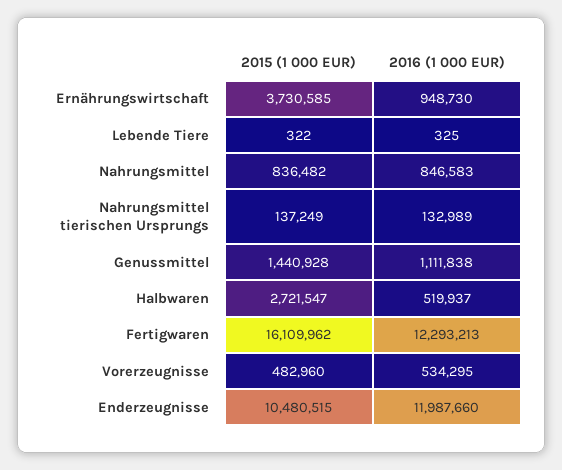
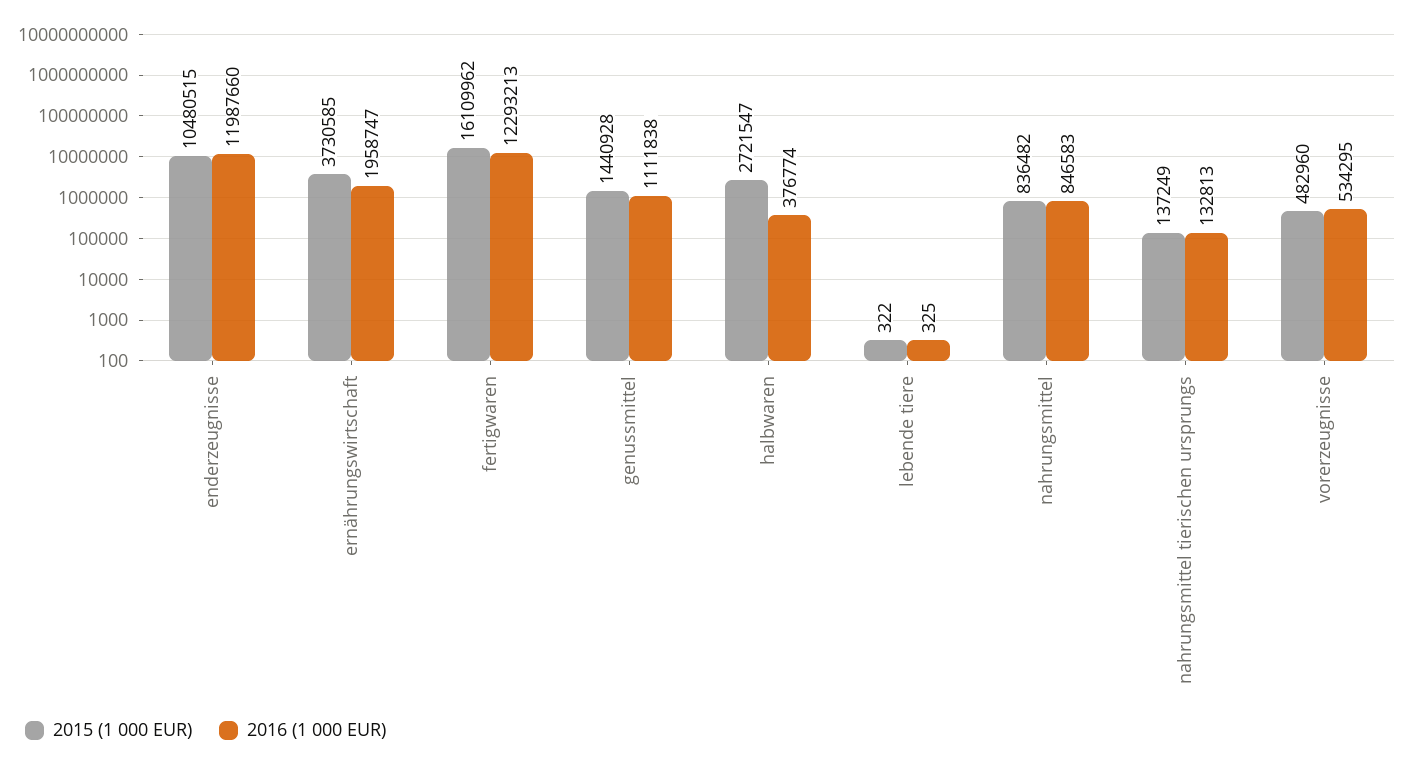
  {
    "2015 (1 000 EUR)": {
      "Ernährungswirtschaft": 3730585,
      "Lebende Tiere": 322,
      "Nahrungsmittel": 836482,
      "Nahrungsmittel tierischen Ursprungs": 137249,
      "Genussmittel": 1440928,
      "Halbwaren": 2721547,
      "Fertigwaren": 16109962,
      "Vorerzeugnisse": 482960,
      "Enderzeugnisse": 10480515
    },
    "2016 (1 000 EUR)": {
-     "Ernährungswirtschaft": 948730,
+     "Ernährungswirtschaft": 1958747,
      "Lebende Tiere": 325,
      "Nahrungsmittel": 846583,
-     "Nahrungsmittel tierischen Ursprungs": 132989,
+     "Nahrungsmittel tierischen Ursprungs": 132813,
      "Genussmittel": 1111838,
-     "Halbwaren": 519937,
+     "Halbwaren": 376774,
      "Fertigwaren": 12293213,
      "Vorerzeugnisse": 534295,
      "Enderzeugnisse": 11987660
    }
  }

